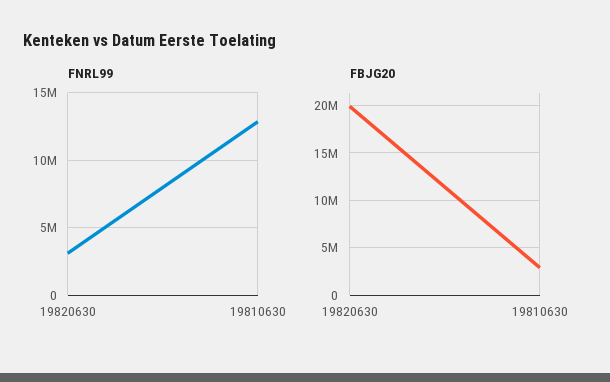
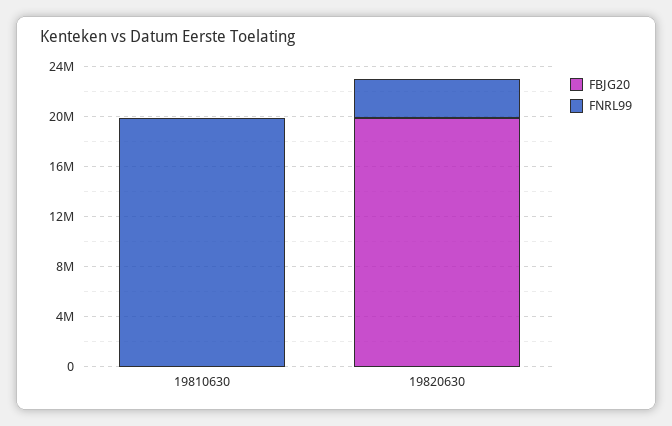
  {
    "FNRL99": {
      "19820630": 3000000,
-     "19810630": 13000000
+     "19810630": 20000000
    },
    "FBJG20": {
      "19820630": 20000000,
-     "19810630": 3000000
+     "19810630": 0
    }
  }

